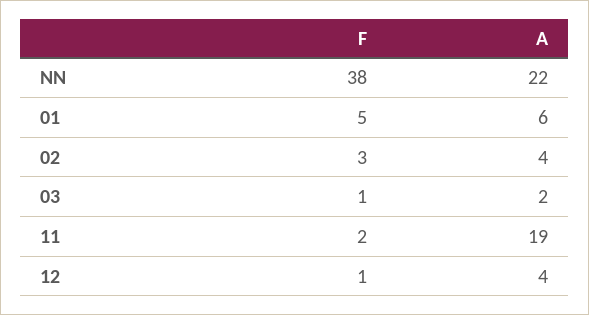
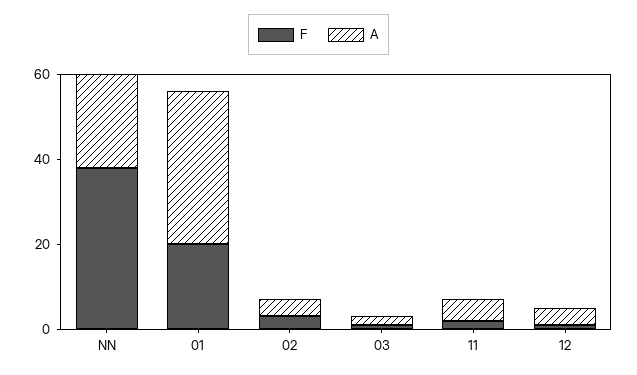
  {
    "F": {
      "NN": 38,
-     "01": 5,
+     "01": 20,
      "02": 3,
      "03": 1,
      "11": 2,
      "12": 1
    },
    "A": {
      "NN": 22,
-     "01": 6,
+     "01": 35,
      "02": 4,
      "03": 2,
-     "11": 19,
+     "11": 5,
      "12": 4
    }
  }

